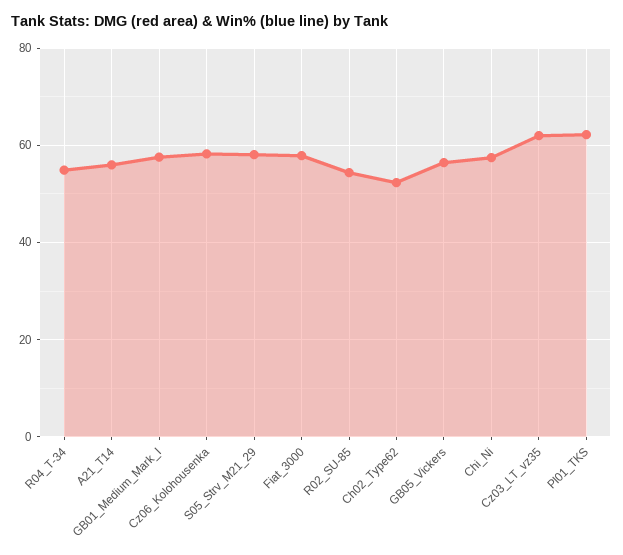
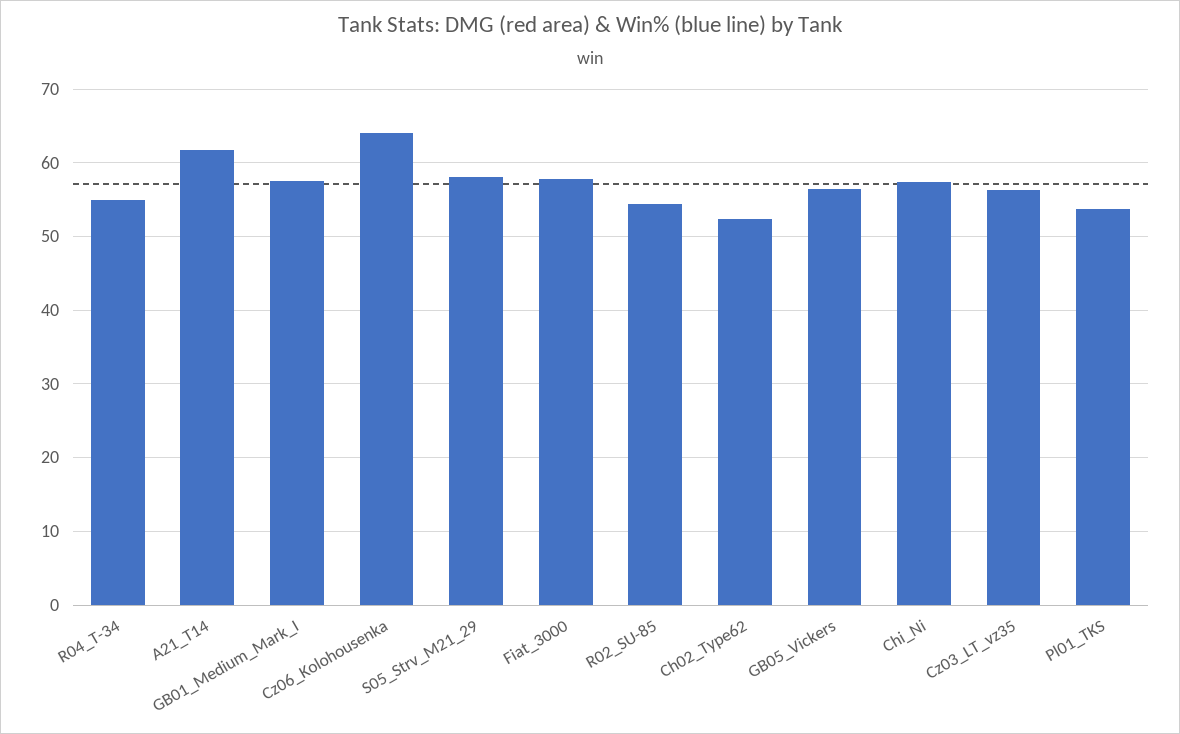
  {
    "R04_T-34": 55,
-   "A21_T14": 56,
+   "A21_T14": 62,
    "GB01_Medium_Mark_I": 58,
-   "Cz06_Kolohousenka": 58,
+   "Cz06_Kolohousenka": 64,
    "S05_Strv_M21_29": 58,
    "Fiat_3000": 58,
    "R02_SU-85": 54,
    "Ch02_Type62": 52,
    "GB05_Vickers": 56,
    "Chi_Ni": 57,
-   "Cz03_LT_vz35": 62,
+   "Cz03_LT_vz35": 56,
-   "Pl01_TKS": 62
+   "Pl01_TKS": 54
  }

